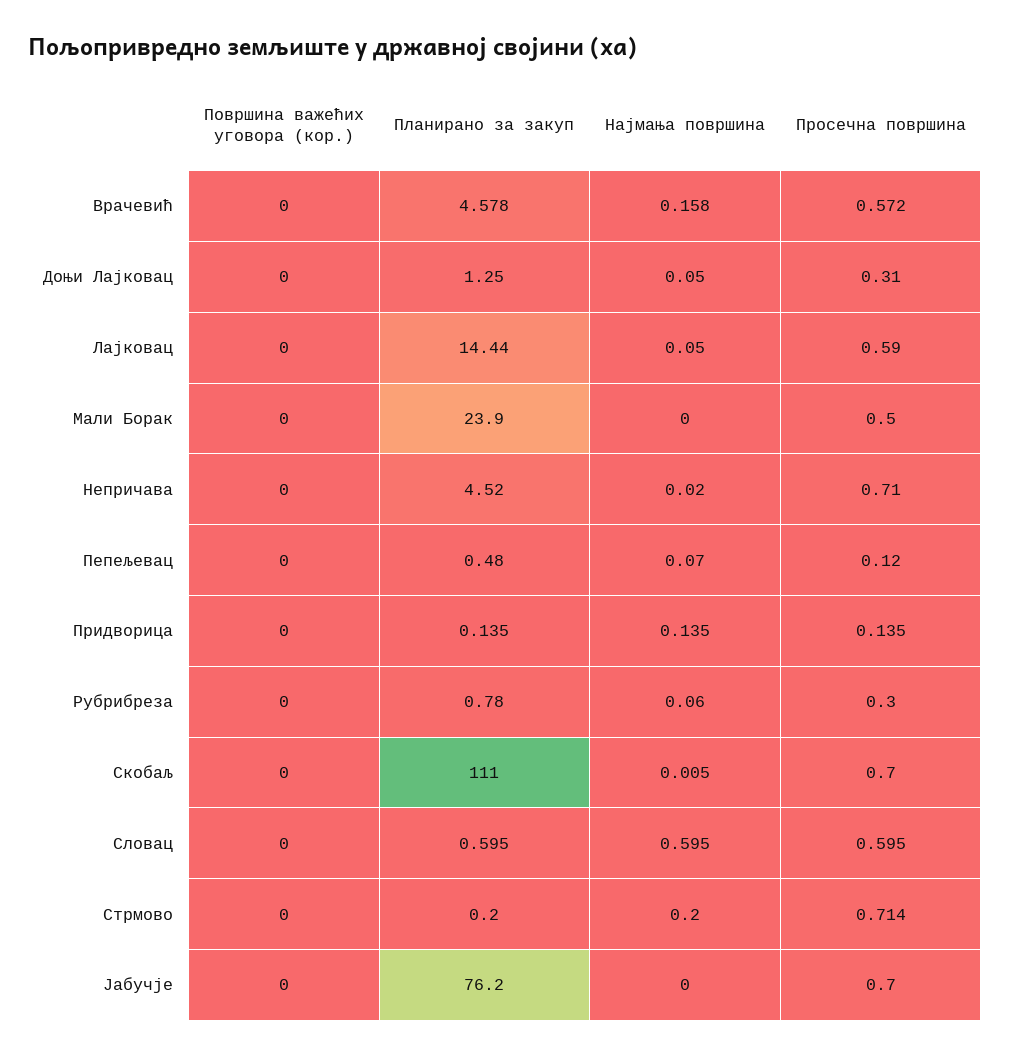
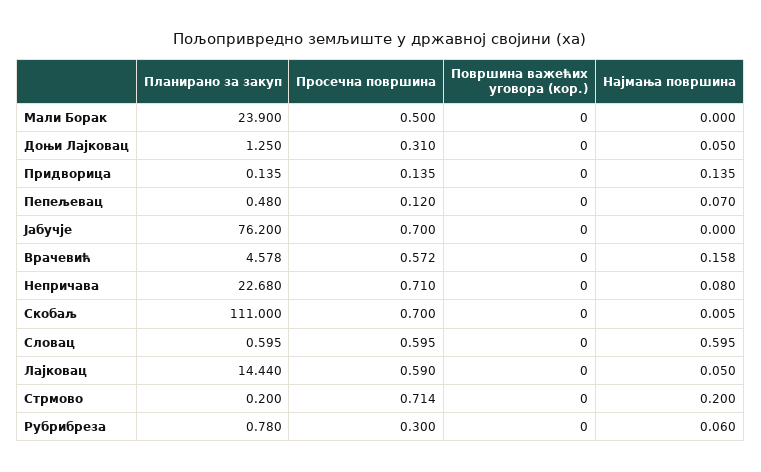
  {
    "Површина важећих уговора (кор.)": {
      "Врачевић": 0,
      "Доњи Лајковац": 0,
      "Лајковац": 0,
      "Мали Борак": 0,
      "Непричава": 0,
      "Пепељевац": 0,
      "Придворица": 0,
      "Рубрибреза": 0,
      "Скобаљ": 0,
      "Словац": 0,
      "Стрмово": 0,
      "Јабучје": 0
    },
    "Планирано за закуп": {
      "Врачевић": 4.578,
      "Доњи Лајковац": 1.25,
      "Лајковац": 14.44,
      "Мали Борак": 23.9,
-     "Непричава": 4.52,
+     "Непричава": 22.68,
      "Пепељевац": 0.48,
      "Придворица": 0.135,
      "Рубрибреза": 0.78,
      "Скобаљ": 111,
      "Словац": 0.595,
      "Стрмово": 0.2,
      "Јабучје": 76.2
    },
    "Најмања површина": {
      "Врачевић": 0.158,
      "Доњи Лајковац": 0.05,
      "Лајковац": 0.05,
      "Мали Борак": 0,
-     "Непричава": 0.02,
+     "Непричава": 0.08,
      "Пепељевац": 0.07,
      "Придворица": 0.135,
      "Рубрибреза": 0.06,
      "Скобаљ": 0.005,
      "Словац": 0.595,
      "Стрмово": 0.2,
      "Јабучје": 0
    },
    "Просечна површина": {
      "Врачевић": 0.572,
      "Доњи Лајковац": 0.31,
      "Лајковац": 0.59,
      "Мали Борак": 0.5,
      "Непричава": 0.71,
      "Пепељевац": 0.12,
      "Придворица": 0.135,
      "Рубрибреза": 0.3,
      "Скобаљ": 0.7,
      "Словац": 0.595,
      "Стрмово": 0.714,
      "Јабучје": 0.7
    }
  }

